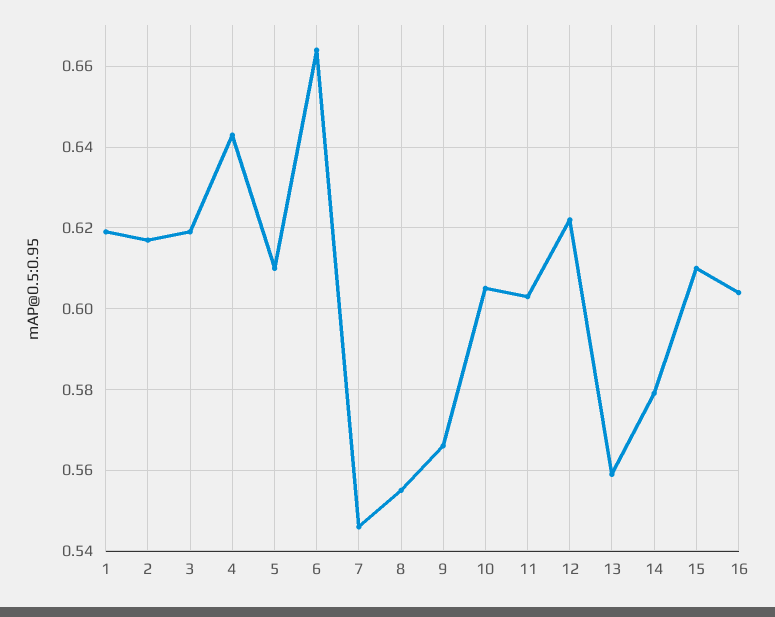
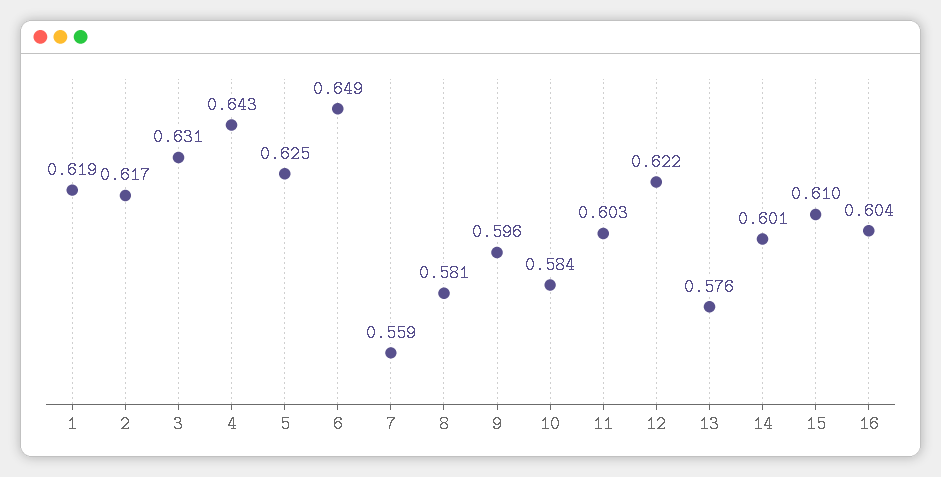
  {
    "1": 0.619,
    "2": 0.617,
-   "3": 0.62,
+   "3": 0.631,
    "4": 0.643,
-   "5": 0.61,
+   "5": 0.625,
-   "6": 0.665,
+   "6": 0.649,
-   "7": 0.545,
+   "7": 0.559,
-   "8": 0.555,
+   "8": 0.581,
-   "9": 0.565,
+   "9": 0.596,
-   "10": 0.605,
+   "10": 0.584,
    "11": 0.603,
    "12": 0.622,
-   "13": 0.56,
+   "13": 0.576,
-   "14": 0.58,
+   "14": 0.601,
    "15": 0.61,
    "16": 0.604
  }

